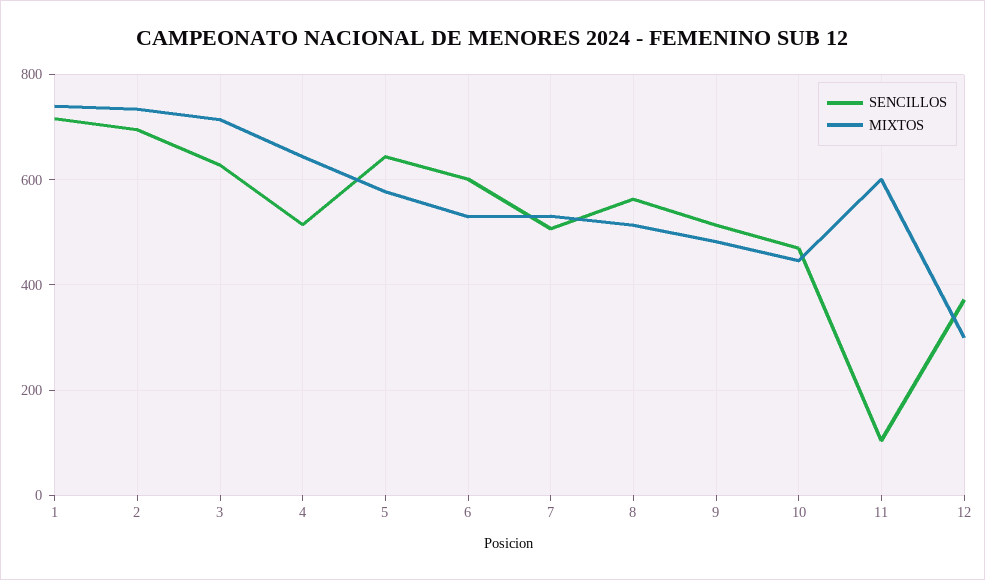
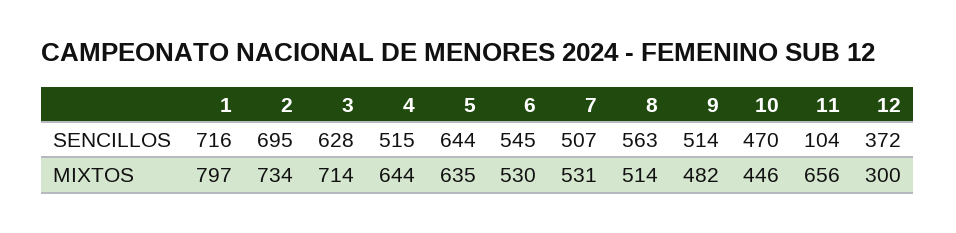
  {
    "SENCILLOS": {
      "1": 716,
      "2": 695,
      "3": 628,
      "4": 515,
      "5": 644,
-     "6": 600,
+     "6": 545,
      "7": 507,
      "8": 563,
      "9": 514,
      "10": 470,
      "11": 104,
      "12": 372
    },
    "MIXTOS": {
-     "1": 740,
+     "1": 797,
      "2": 734,
      "3": 714,
      "4": 644,
-     "5": 580,
+     "5": 635,
      "6": 530,
      "7": 531,
      "8": 514,
      "9": 482,
      "10": 446,
-     "11": 600,
+     "11": 656,
      "12": 300
    }
  }

